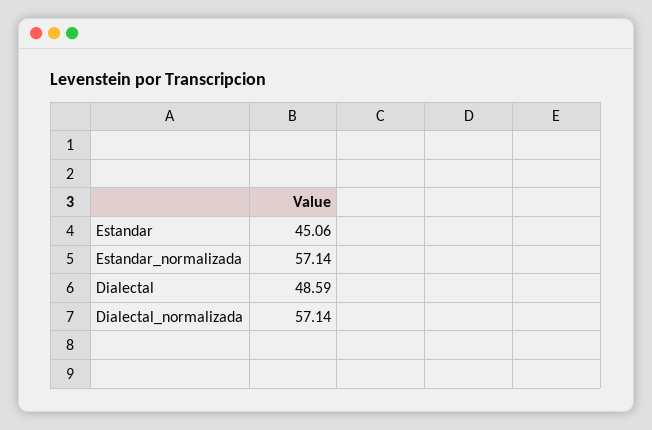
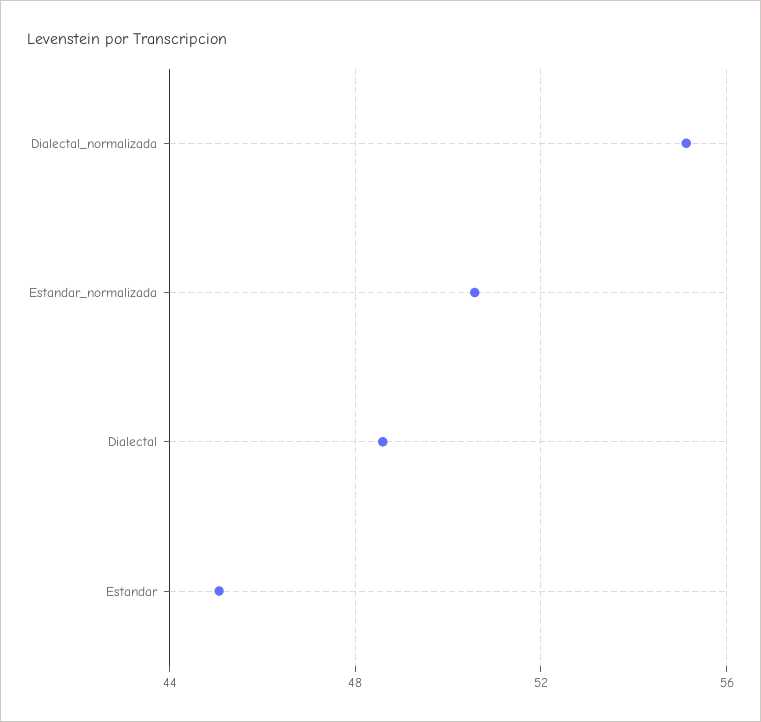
  {
    "Estandar": 45.06,
-   "Estandar_normalizada": 57.14,
+   "Estandar_normalizada": 50.5,
    "Dialectal": 48.59,
-   "Dialectal_normalizada": 57.14
+   "Dialectal_normalizada": 55
  }

